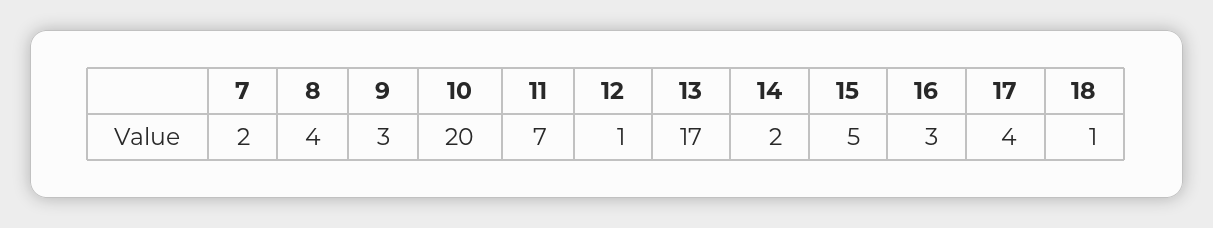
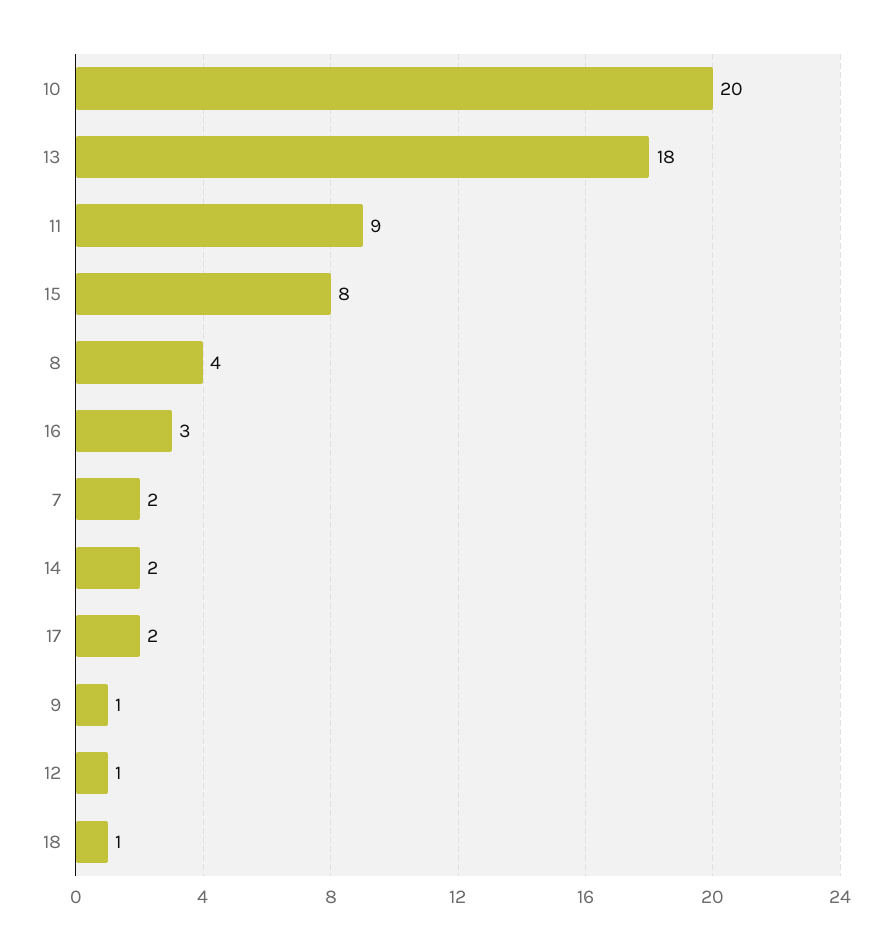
  {
    "7": 2,
    "8": 4,
-   "9": 3,
+   "9": 1,
    "10": 20,
-   "11": 7,
+   "11": 9,
    "12": 1,
-   "13": 17,
+   "13": 18,
    "14": 2,
-   "15": 5,
+   "15": 8,
    "16": 3,
-   "17": 4,
+   "17": 2,
    "18": 1
  }

